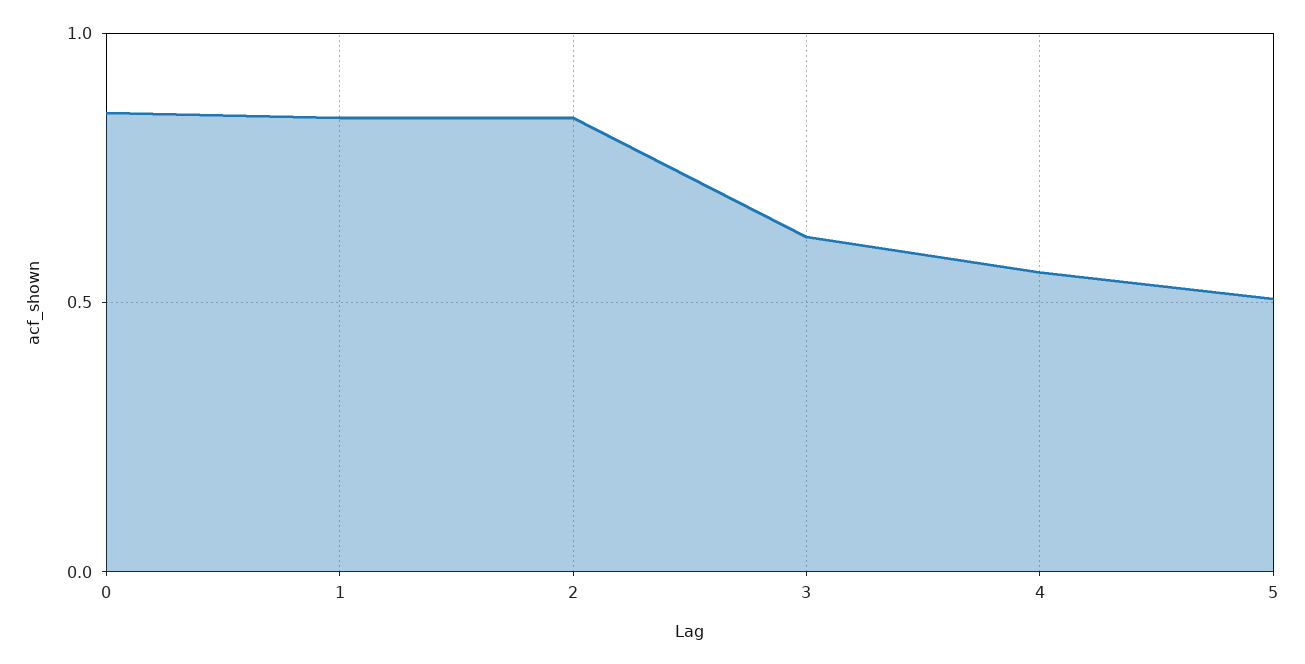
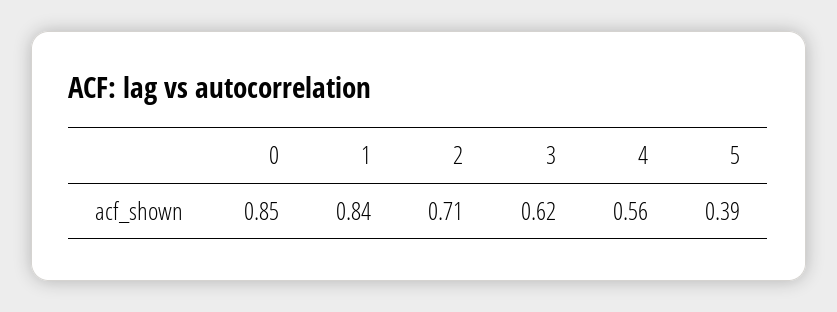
  {
    "0": 0.85,
    "1": 0.84,
-   "2": 0.85,
+   "2": 0.71,
    "3": 0.62,
    "4": 0.56,
-   "5": 0.5
+   "5": 0.39
  }

